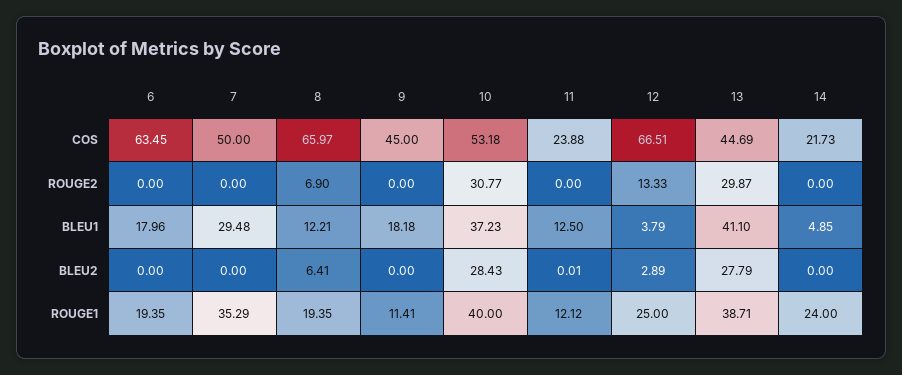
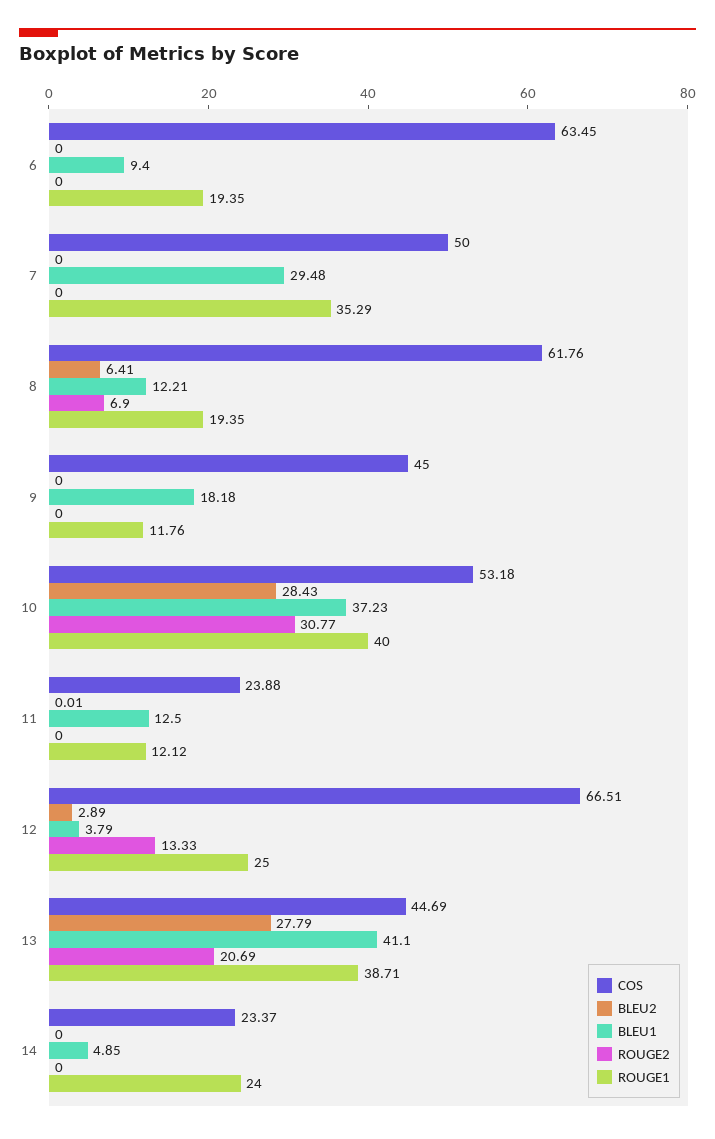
  {
    "COS": {
      "6": 63.45,
      "7": 50,
-     "8": 65.97,
+     "8": 61.76,
      "9": 45,
      "10": 53.18,
      "11": 23.88,
      "12": 66.51,
      "13": 44.69,
-     "14": 21.73
+     "14": 23.37
    },
    "ROUGE2": {
      "6": 0,
      "7": 0,
      "8": 6.9,
      "9": 0,
      "10": 30.77,
      "11": 0,
      "12": 13.33,
-     "13": 29.87,
+     "13": 20.69,
      "14": 0
    },
    "BLEU1": {
-     "6": 17.96,
+     "6": 9.4,
      "7": 29.48,
      "8": 12.21,
      "9": 18.18,
      "10": 37.23,
      "11": 12.5,
      "12": 3.79,
      "13": 41.1,
      "14": 4.85
    },
    "BLEU2": {
      "6": 0,
      "7": 0,
      "8": 6.41,
      "9": 0,
      "10": 28.43,
      "11": 0.01,
      "12": 2.89,
      "13": 27.79,
      "14": 0
    },
    "ROUGE1": {
      "6": 19.35,
      "7": 35.29,
      "8": 19.35,
-     "9": 11.41,
+     "9": 11.76,
      "10": 40,
      "11": 12.12,
      "12": 25,
      "13": 38.71,
      "14": 24
    }
  }

